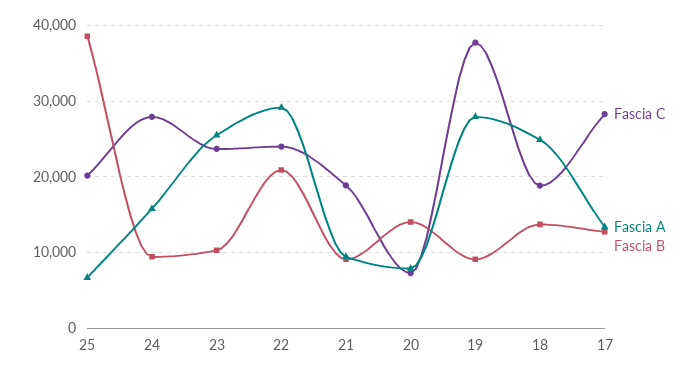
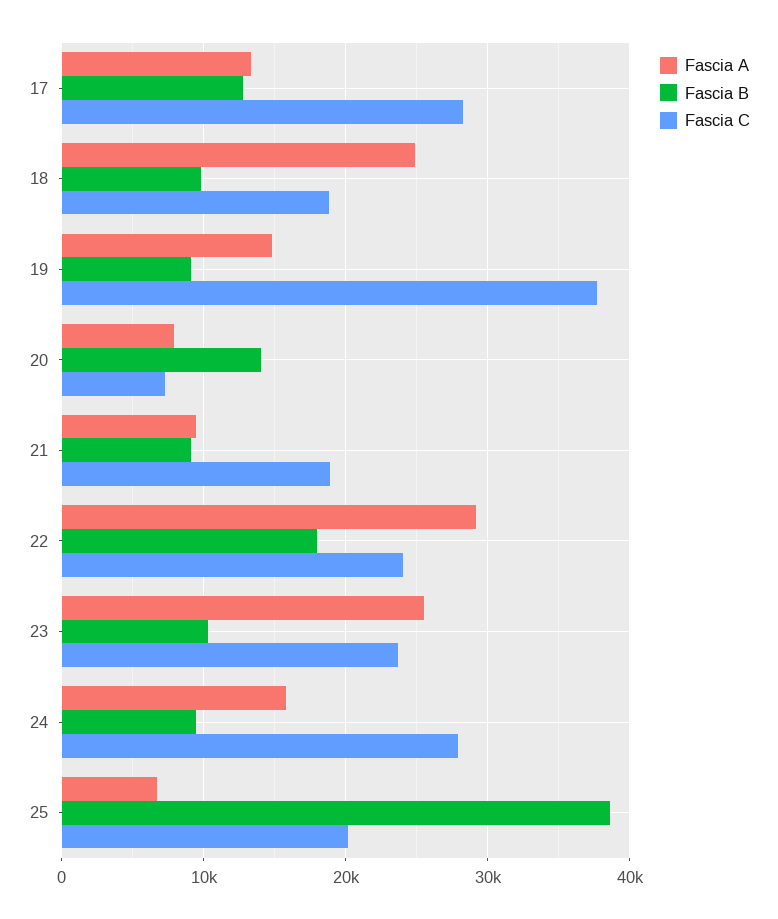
  {
    "Fascia C": {
      "25": 20000,
      "24": 28000,
      "23": 24000,
      "22": 24000,
      "21": 19000,
      "20": 7000,
      "19": 38000,
      "18": 19000,
      "17": 28000
    },
    "Fascia A": {
      "25": 7000,
      "24": 16000,
      "23": 25000,
      "22": 29000,
      "21": 9000,
      "20": 8000,
-     "19": 28000,
+     "19": 15000,
      "18": 25000,
      "17": 13000
    },
    "Fascia B": {
      "25": 39000,
      "24": 9000,
      "23": 10000,
-     "22": 21000,
+     "22": 18000,
      "21": 9000,
      "20": 14000,
      "19": 9000,
-     "18": 14000,
+     "18": 10000,
      "17": 13000
    }
  }

